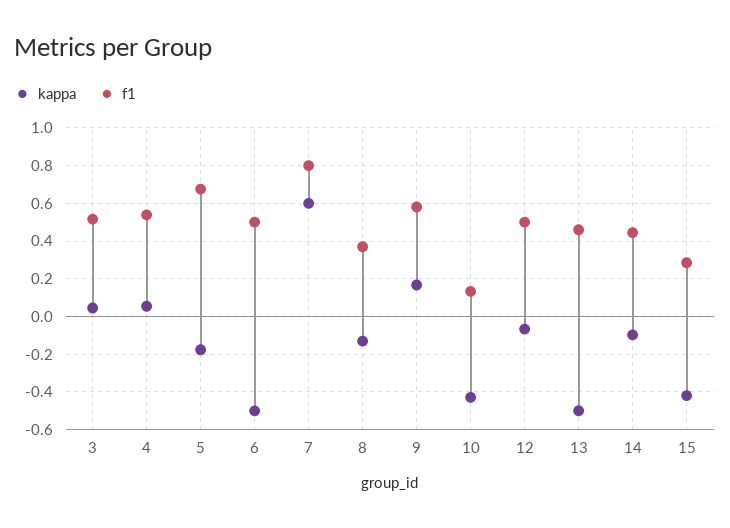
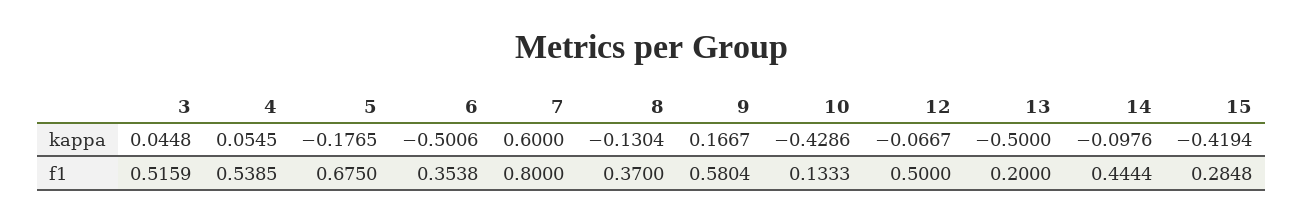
  {
    "kappa": {
      "3": 0.0448,
      "4": 0.0545,
      "5": -0.1765,
      "6": -0.5006,
      "7": 0.6,
      "8": -0.1304,
      "9": 0.1667,
      "10": -0.4286,
      "12": -0.0667,
      "13": -0.5,
      "14": -0.0976,
      "15": -0.4194
    },
    "f1": {
      "3": 0.5159,
      "4": 0.5385,
      "5": 0.675,
-     "6": 0.5,
+     "6": 0.3538,
      "7": 0.8,
      "8": 0.37,
      "9": 0.5804,
      "10": 0.1333,
      "12": 0.5,
-     "13": 0.45,
+     "13": 0.2,
      "14": 0.4444,
      "15": 0.2848
    }
  }

